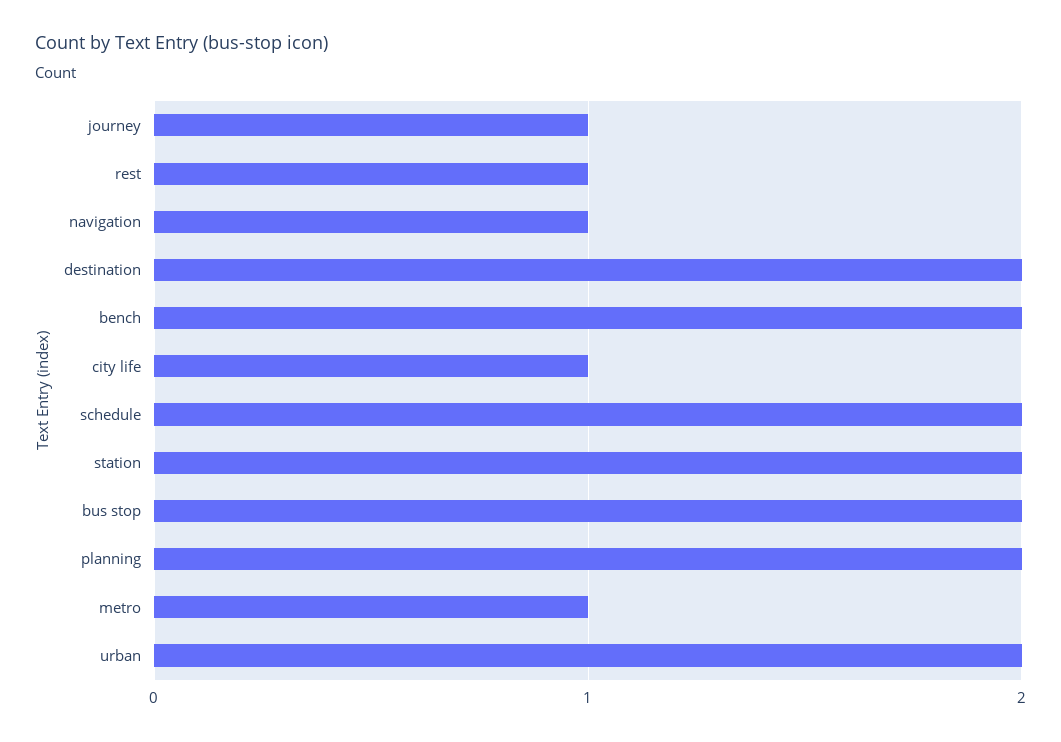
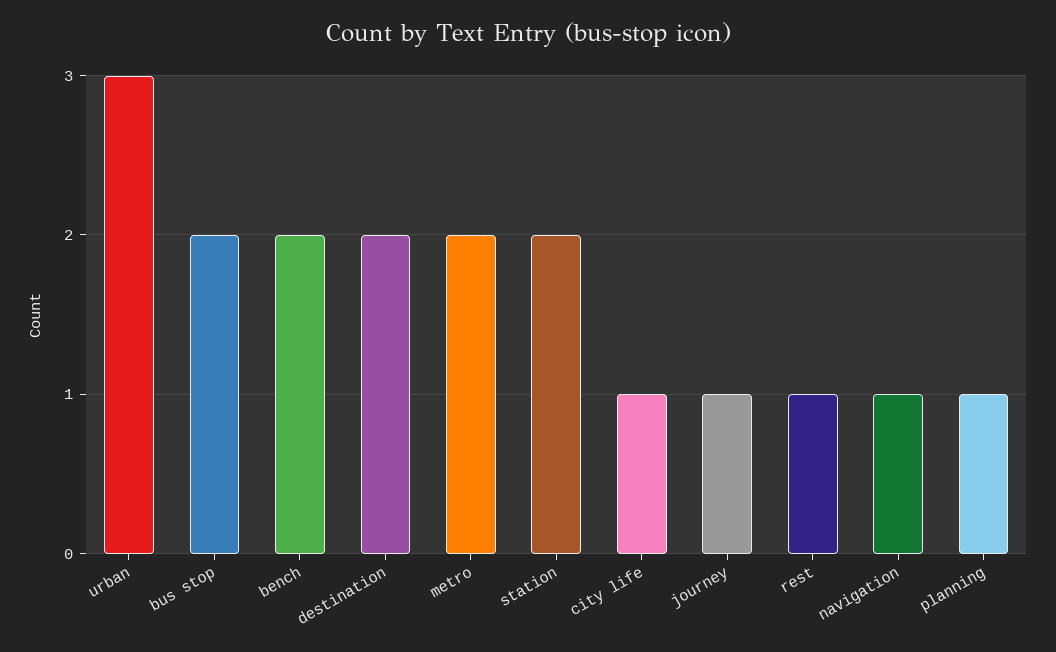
  {
    "journey": 1,
    "rest": 1,
    "navigation": 1,
    "destination": 2,
    "bench": 2,
    "city life": 1,
-   "schedule": 2,
    "station": 2,
    "bus stop": 2,
-   "planning": 2,
+   "planning": 1,
-   "metro": 1,
+   "metro": 2,
-   "urban": 2
+   "urban": 3
  }

